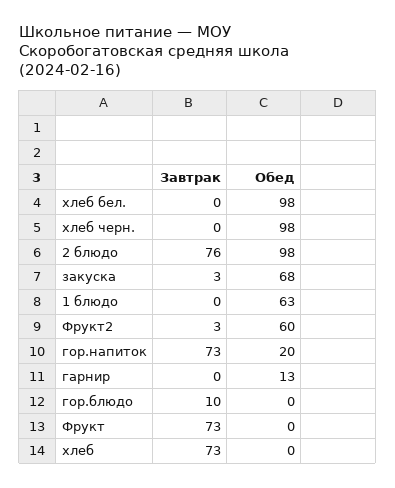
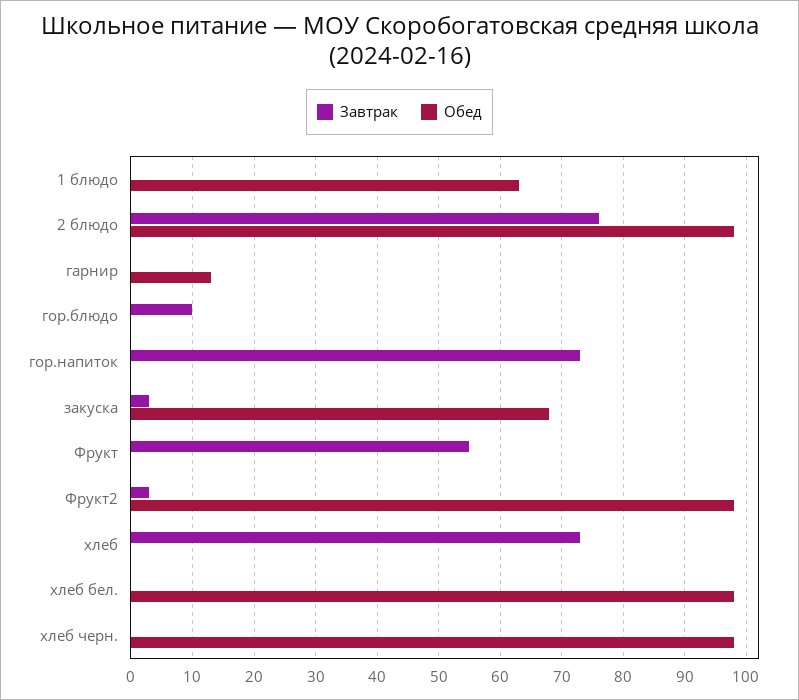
  {
    "Завтрак": {
      "хлеб бел.": 0,
      "хлеб черн.": 0,
      "2 блюдо": 76,
      "закуска": 3,
      "1 блюдо": 0,
      "Фрукт2": 3,
      "гор.напиток": 73,
      "гарнир": 0,
      "гор.блюдо": 10,
-     "Фрукт": 73,
+     "Фрукт": 55,
      "хлеб": 73
    },
    "Обед": {
      "хлеб бел.": 98,
      "хлеб черн.": 98,
      "2 блюдо": 98,
      "закуска": 68,
      "1 блюдо": 63,
-     "Фрукт2": 60,
+     "Фрукт2": 98,
-     "гор.напиток": 20,
+     "гор.напиток": 0,
      "гарнир": 13,
      "гор.блюдо": 0,
      "Фрукт": 0,
      "хлеб": 0
    }
  }

